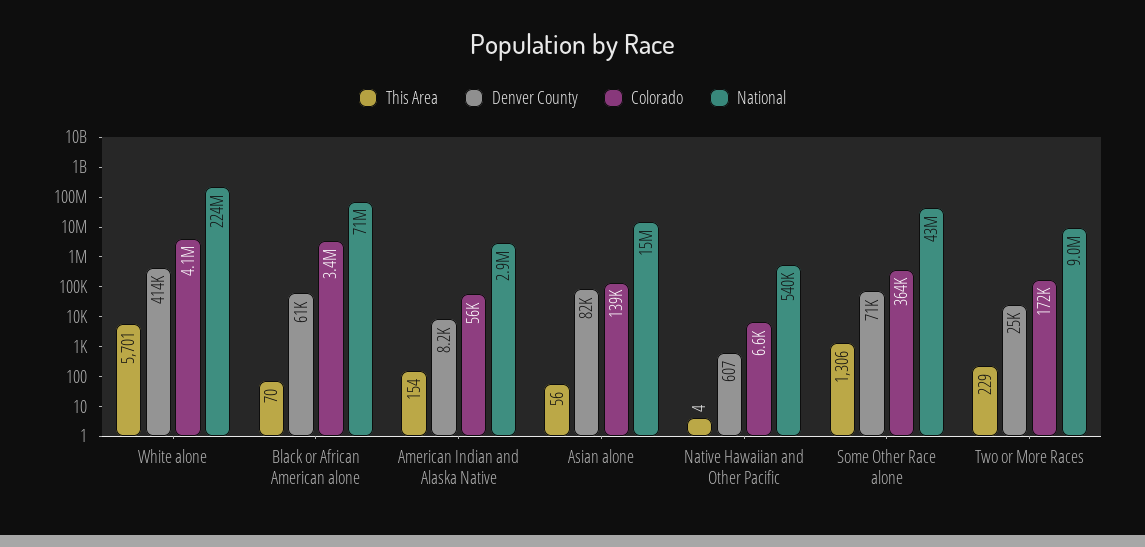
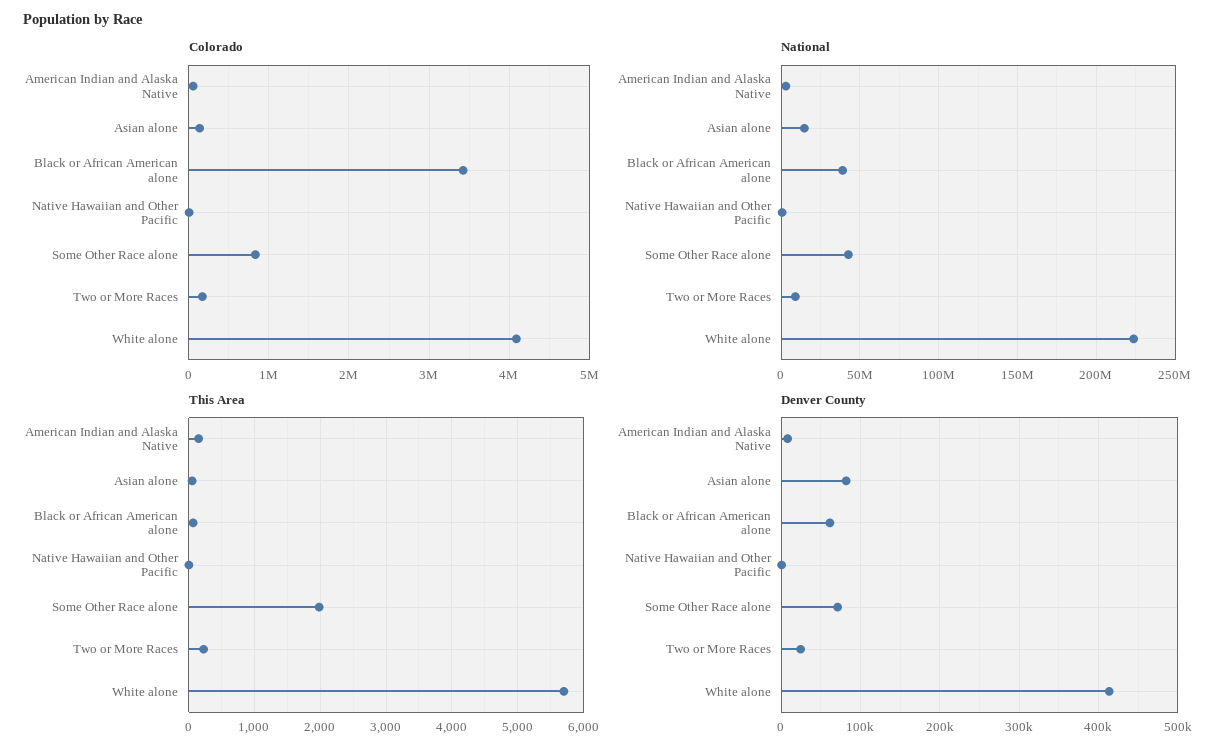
  {
    "This Area": {
      "White alone": 5701,
      "Black or African American alone": 70,
      "American Indian and Alaska Native": 154,
      "Asian alone": 56,
      "Native Hawaiian and Other Pacific": 4,
-     "Some Other Race alone": 1306,
+     "Some Other Race alone": 2000,
      "Two or More Races": 229
    },
    "Denver County": {
      "White alone": 414000,
      "Black or African American alone": 61000,
      "American Indian and Alaska Native": 8200,
      "Asian alone": 82000,
      "Native Hawaiian and Other Pacific": 607,
      "Some Other Race alone": 71000,
      "Two or More Races": 25000
    },
    "Colorado": {
      "White alone": 4100000,
      "Black or African American alone": 3400000,
      "American Indian and Alaska Native": 56000,
      "Asian alone": 139000,
      "Native Hawaiian and Other Pacific": 6600,
-     "Some Other Race alone": 364000,
+     "Some Other Race alone": 800000,
      "Two or More Races": 172000
    },
    "National": {
      "White alone": 224000000,
-     "Black or African American alone": 71000000,
+     "Black or African American alone": 40000000,
      "American Indian and Alaska Native": 2900000,
      "Asian alone": 15000000,
      "Native Hawaiian and Other Pacific": 540000,
      "Some Other Race alone": 43000000,
      "Two or More Races": 9000000
    }
  }

